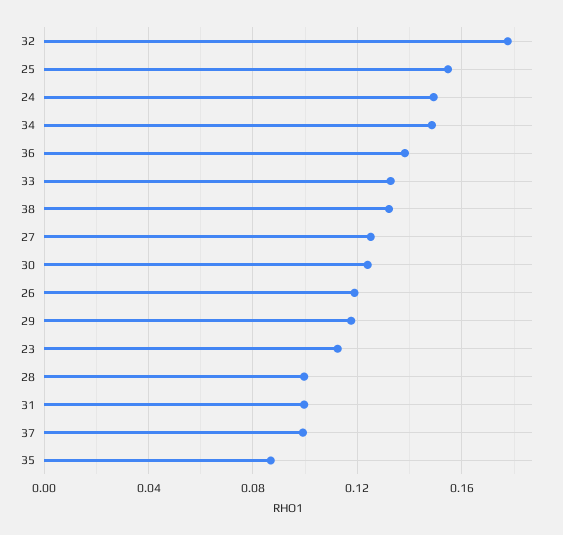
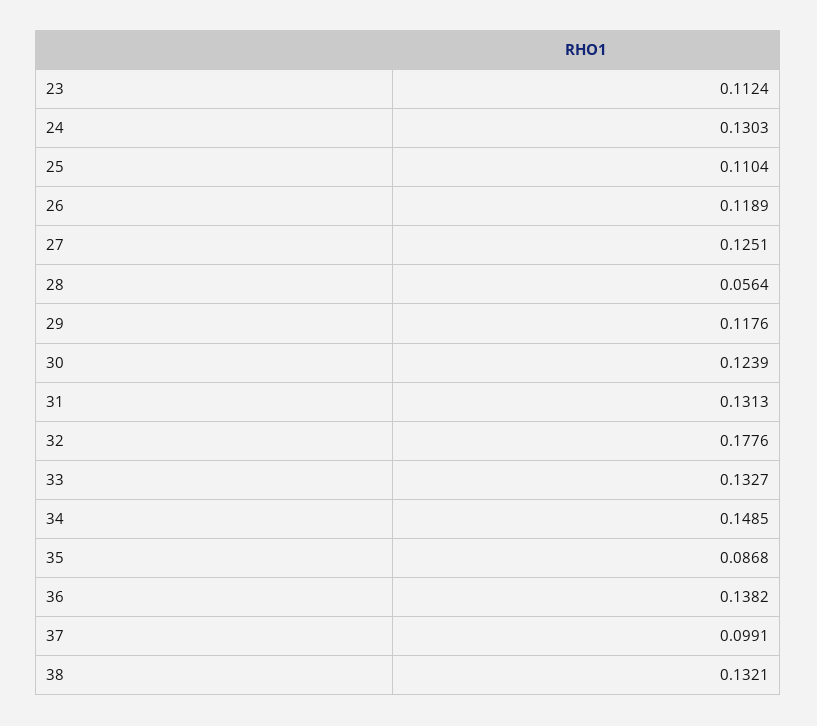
  {
    "32": 0.1776,
-   "25": 0.155,
+   "25": 0.1104,
-   "24": 0.15,
+   "24": 0.1303,
    "34": 0.1485,
    "36": 0.1382,
    "33": 0.1327,
    "38": 0.1321,
    "27": 0.1251,
    "30": 0.1239,
    "26": 0.1189,
    "29": 0.1176,
    "23": 0.1124,
-   "28": 0.1,
+   "28": 0.0564,
-   "31": 0.1,
+   "31": 0.1313,
    "37": 0.0991,
    "35": 0.0868
  }

